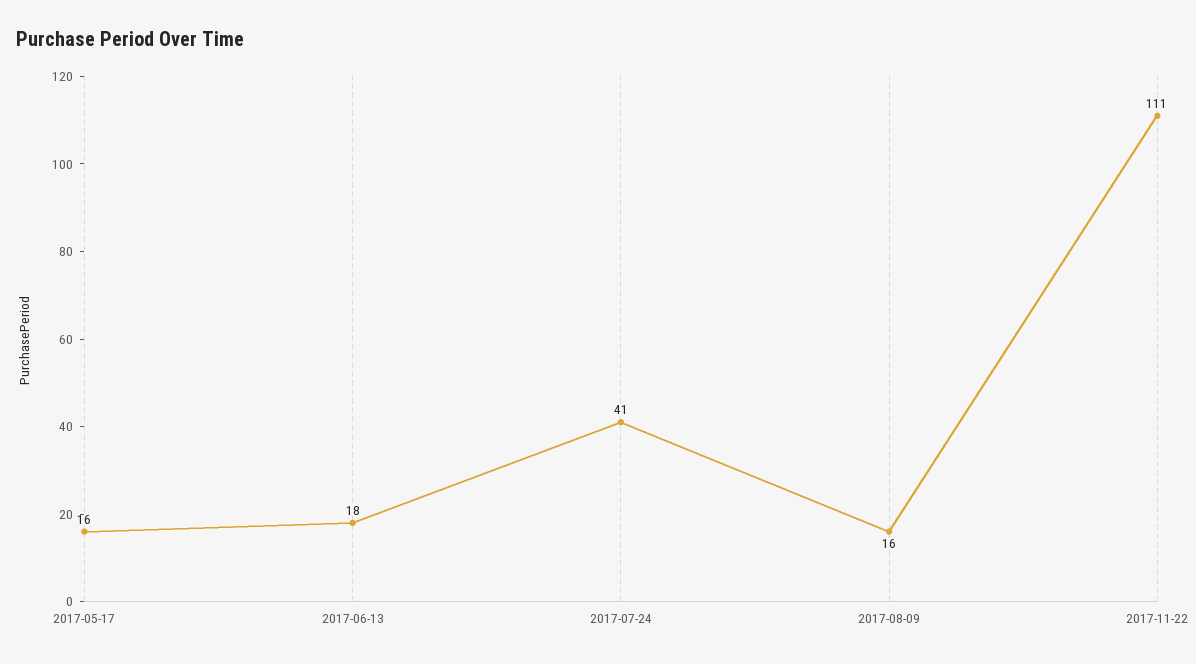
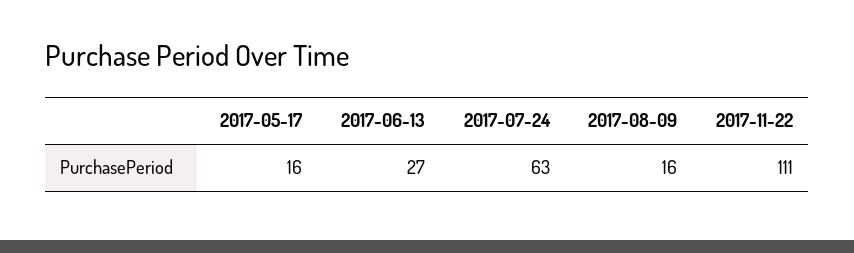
  {
    "2017-05-17": 16,
-   "2017-06-13": 18,
+   "2017-06-13": 27,
-   "2017-07-24": 41,
+   "2017-07-24": 63,
    "2017-08-09": 16,
    "2017-11-22": 111
  }

